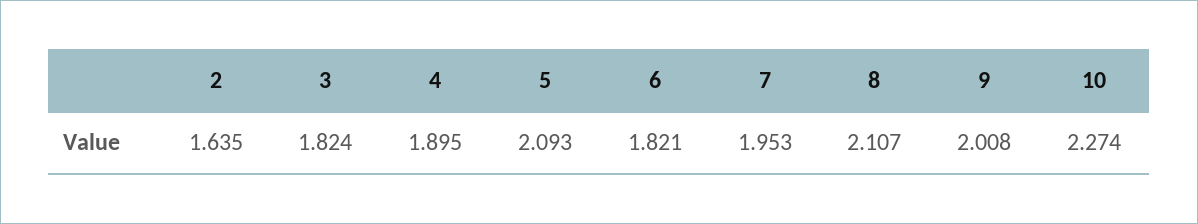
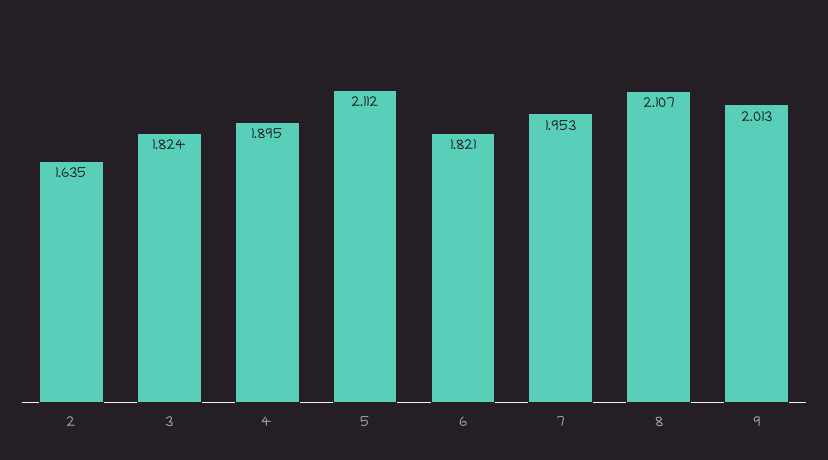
  {
    "2": 1.635,
    "3": 1.824,
    "4": 1.895,
-   "5": 2.093,
+   "5": 2.112,
    "6": 1.821,
    "7": 1.953,
    "8": 2.107,
-   "9": 2.008,
+   "9": 2.013
-   "10": 2.274
  }

